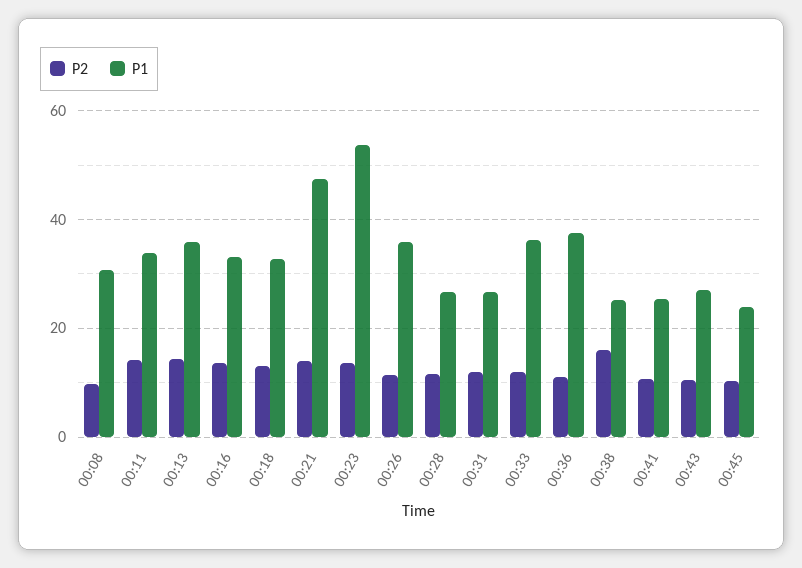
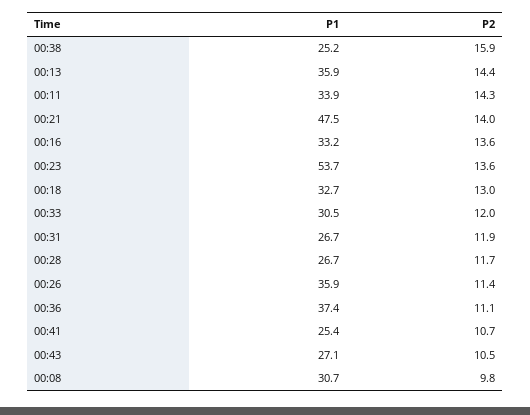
  {
    "P2": {
      "00:08": 9.8,
      "00:11": 14.3,
      "00:13": 14.4,
      "00:16": 13.6,
      "00:18": 13,
      "00:21": 14,
      "00:23": 13.6,
      "00:26": 11.4,
      "00:28": 11.7,
      "00:31": 11.9,
      "00:33": 12,
      "00:36": 11.1,
      "00:38": 15.9,
      "00:41": 10.7,
-     "00:43": 10.5,
+     "00:43": 10.5
-     "00:45": 10
    },
    "P1": {
      "00:08": 30.7,
      "00:11": 33.9,
      "00:13": 35.9,
      "00:16": 33.2,
      "00:18": 32.7,
      "00:21": 47.5,
      "00:23": 53.7,
      "00:26": 35.9,
      "00:28": 26.7,
      "00:31": 26.7,
-     "00:33": 36,
+     "00:33": 30.5,
      "00:36": 37.4,
      "00:38": 25.2,
      "00:41": 25.4,
-     "00:43": 27.1,
+     "00:43": 27.1
-     "00:45": 24
    }
  }

